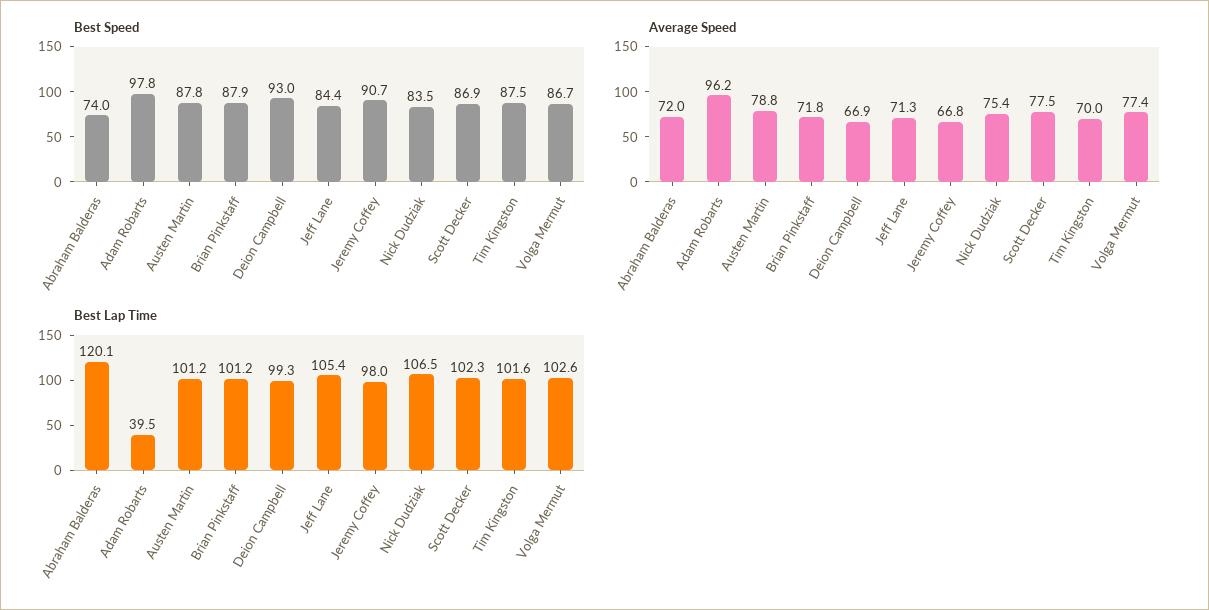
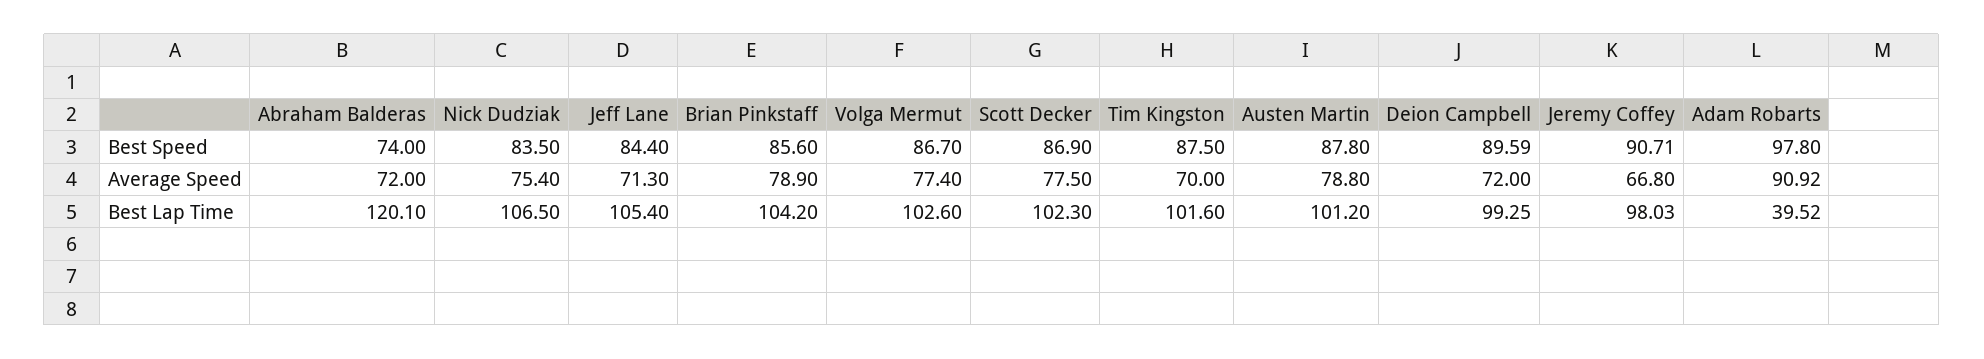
  {
    "Best Speed": {
      "Abraham Balderas": 74,
      "Adam Robarts": 97.8,
      "Austen Martin": 87.8,
-     "Brian Pinkstaff": 87.9,
+     "Brian Pinkstaff": 85.6,
-     "Deion Campbell": 93,
+     "Deion Campbell": 89.59,
      "Jeff Lane": 84.4,
      "Jeremy Coffey": 90.71,
      "Nick Dudziak": 83.5,
      "Scott Decker": 86.9,
      "Tim Kingston": 87.5,
      "Volga Mermut": 86.7
    },
    "Average Speed": {
      "Abraham Balderas": 72,
-     "Adam Robarts": 96.2,
+     "Adam Robarts": 90.92,
      "Austen Martin": 78.8,
-     "Brian Pinkstaff": 71.8,
+     "Brian Pinkstaff": 78.9,
-     "Deion Campbell": 66.9,
+     "Deion Campbell": 72,
      "Jeff Lane": 71.3,
      "Jeremy Coffey": 66.8,
      "Nick Dudziak": 75.4,
      "Scott Decker": 77.5,
      "Tim Kingston": 70,
      "Volga Mermut": 77.4
    },
    "Best Lap Time": {
      "Abraham Balderas": 120.1,
      "Adam Robarts": 39.52,
      "Austen Martin": 101.2,
-     "Brian Pinkstaff": 101.2,
+     "Brian Pinkstaff": 104.2,
      "Deion Campbell": 99.25,
      "Jeff Lane": 105.4,
      "Jeremy Coffey": 98.03,
      "Nick Dudziak": 106.5,
      "Scott Decker": 102.3,
      "Tim Kingston": 101.6,
      "Volga Mermut": 102.6
    }
  }

